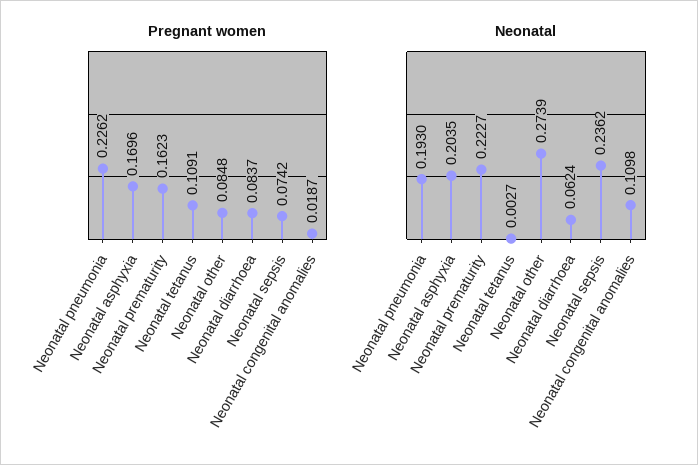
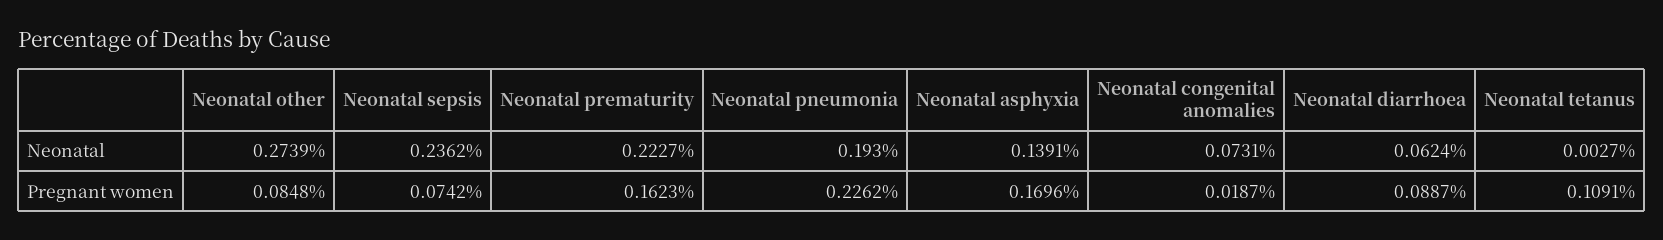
  {
    "Pregnant women": {
      "Neonatal pneumonia": 0.2262,
      "Neonatal asphyxia": 0.1696,
      "Neonatal prematurity": 0.1623,
      "Neonatal tetanus": 0.1091,
      "Neonatal other": 0.0848,
-     "Neonatal diarrhoea": 0.0837,
+     "Neonatal diarrhoea": 0.0887,
      "Neonatal sepsis": 0.0742,
      "Neonatal congenital anomalies": 0.0187
    },
    "Neonatal": {
      "Neonatal pneumonia": 0.193,
-     "Neonatal asphyxia": 0.2035,
+     "Neonatal asphyxia": 0.1391,
      "Neonatal prematurity": 0.2227,
      "Neonatal tetanus": 0.0027,
      "Neonatal other": 0.2739,
      "Neonatal diarrhoea": 0.0624,
      "Neonatal sepsis": 0.2362,
-     "Neonatal congenital anomalies": 0.1098
+     "Neonatal congenital anomalies": 0.0731
    }
  }

